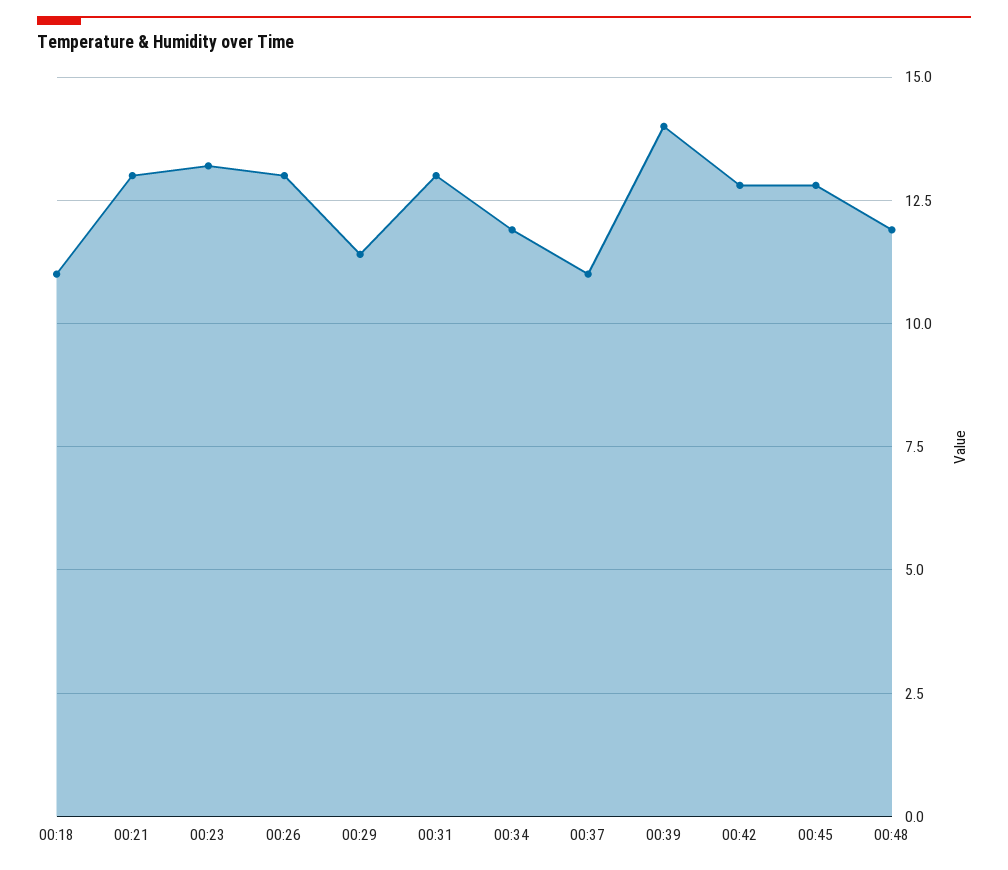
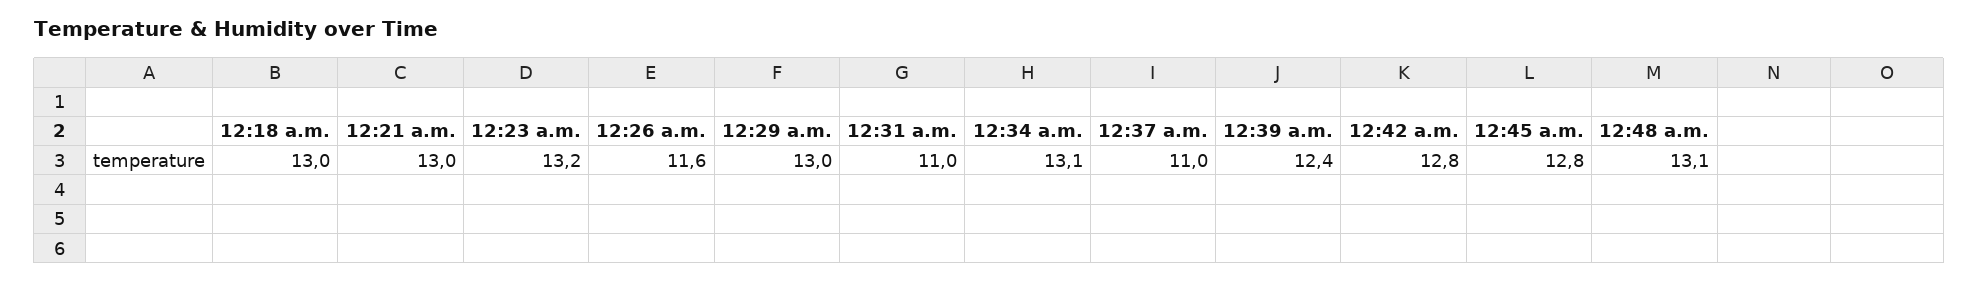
  {
-   "00:18": 11,
+   "00:18": 13,
    "00:21": 13,
    "00:23": 13.2,
-   "00:26": 13,
+   "00:26": 11.6,
-   "00:29": 11.5,
+   "00:29": 13,
-   "00:31": 13,
+   "00:31": 11,
-   "00:34": 12,
+   "00:34": 13.1,
    "00:37": 11,
-   "00:39": 14,
+   "00:39": 12.4,
    "00:42": 12.8,
    "00:45": 12.8,
-   "00:48": 12
+   "00:48": 13.1
  }

